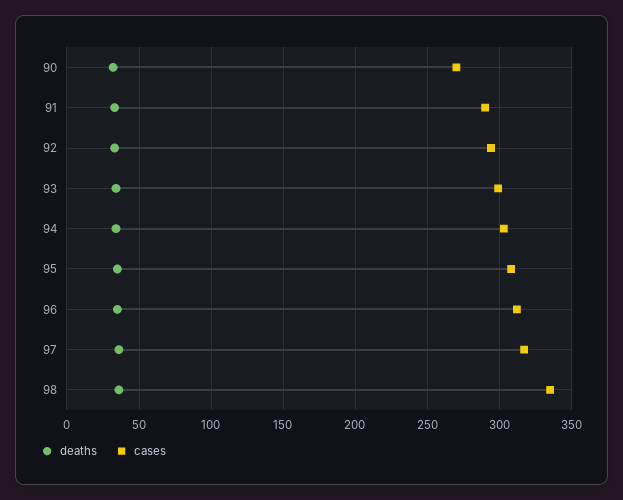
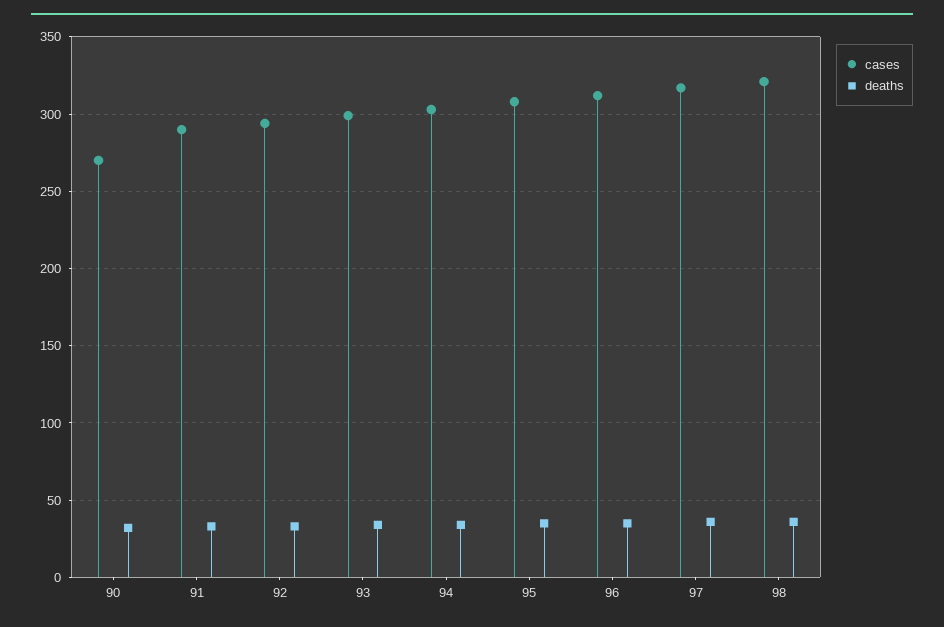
  {
    "deaths": {
      "90": 30,
      "91": 35,
      "92": 35,
      "93": 35,
      "94": 35,
      "95": 35,
      "96": 35,
      "97": 35,
      "98": 35
    },
    "cases": {
      "90": 270,
      "91": 290,
      "92": 295,
      "93": 300,
      "94": 305,
      "95": 310,
      "96": 310,
      "97": 315,
-     "98": 335
+     "98": 320
    }
  }

